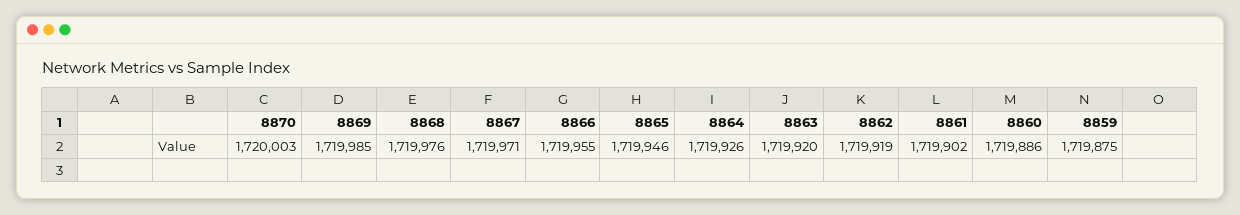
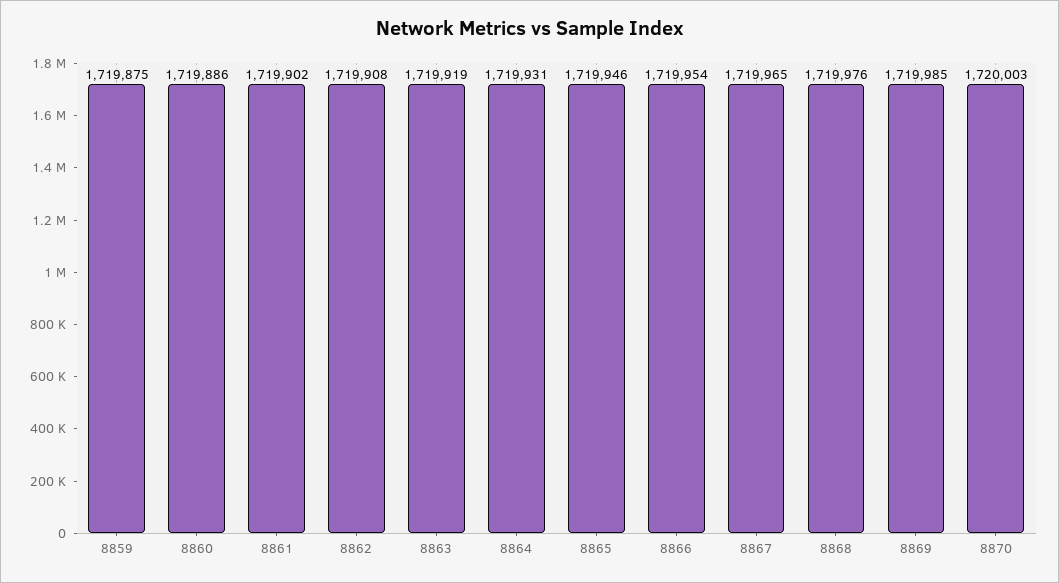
  {
    "8870": 1720003,
    "8869": 1719985,
    "8868": 1719976,
-   "8867": 1719971,
+   "8867": 1719965,
-   "8866": 1719955,
+   "8866": 1719954,
    "8865": 1719946,
-   "8864": 1719926,
+   "8864": 1719931,
-   "8863": 1719920,
+   "8863": 1719919,
-   "8862": 1719919,
+   "8862": 1719908,
    "8861": 1719902,
    "8860": 1719886,
    "8859": 1719875
  }

